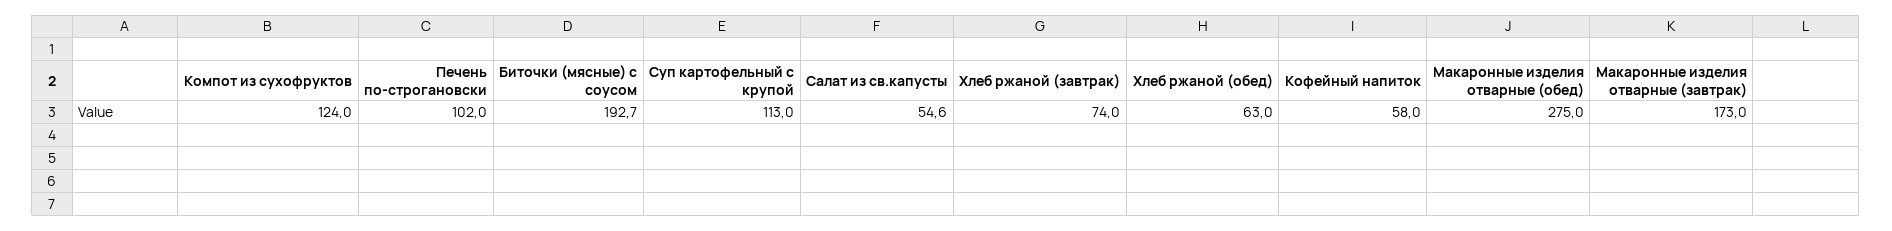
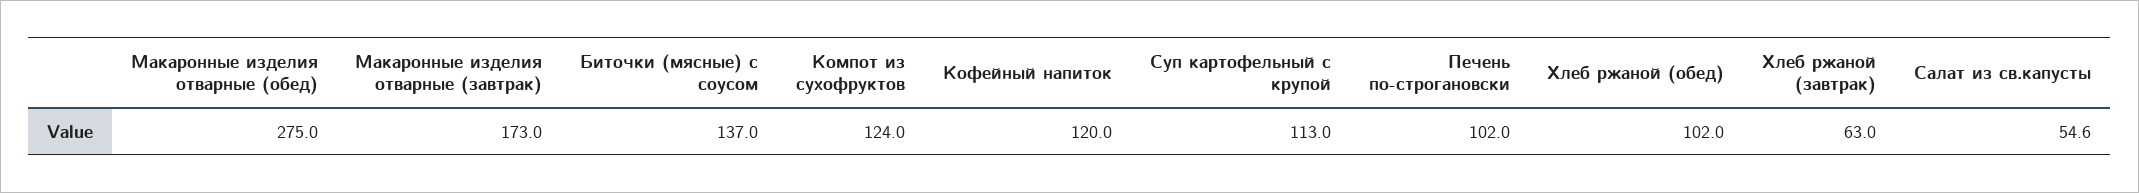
  {
    "Компот из сухофруктов": 124,
    "Печень по-строгановски": 102,
-   "Биточки (мясные) с соусом": 192.7,
+   "Биточки (мясные) с соусом": 137,
    "Суп картофельный с крупой": 113,
    "Салат из св.капусты": 54.6,
-   "Хлеб ржаной (завтрак)": 74,
+   "Хлеб ржаной (завтрак)": 63,
-   "Хлеб ржаной (обед)": 63,
+   "Хлеб ржаной (обед)": 102,
-   "Кофейный напиток": 58,
+   "Кофейный напиток": 120,
    "Макаронные изделия отварные (обед)": 275,
    "Макаронные изделия отварные (завтрак)": 173
  }

